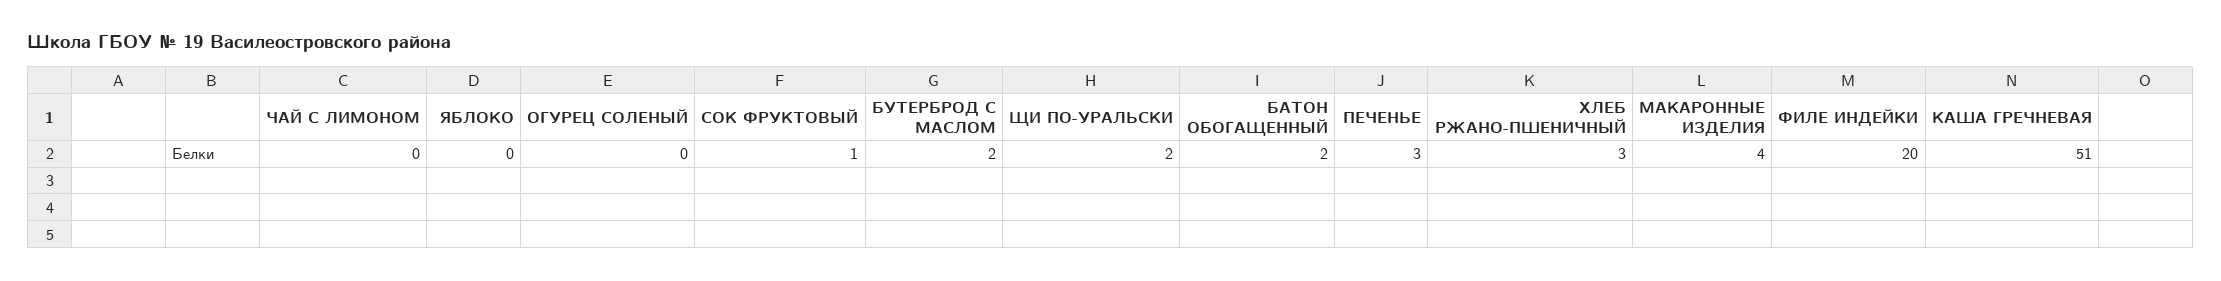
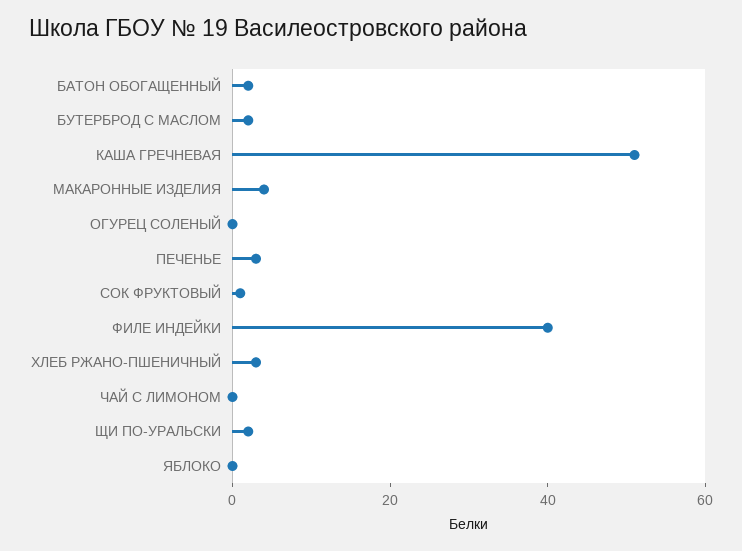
  {
    "ЧАЙ С ЛИМОНОМ": 0,
    "ЯБЛОКО": 0,
    "ОГУРЕЦ СОЛЕНЫЙ": 0,
    "СОК ФРУКТОВЫЙ": 1,
    "БУТЕРБРОД С МАСЛОМ": 2,
    "ЩИ ПО-УРАЛЬСКИ": 2,
    "БАТОН ОБОГАЩЕННЫЙ": 2,
    "ПЕЧЕНЬЕ": 3,
    "ХЛЕБ РЖАНО-ПШЕНИЧНЫЙ": 3,
    "МАКАРОННЫЕ ИЗДЕЛИЯ": 4,
-   "ФИЛЕ ИНДЕЙКИ": 20,
+   "ФИЛЕ ИНДЕЙКИ": 40,
    "КАША ГРЕЧНЕВАЯ": 51
  }

